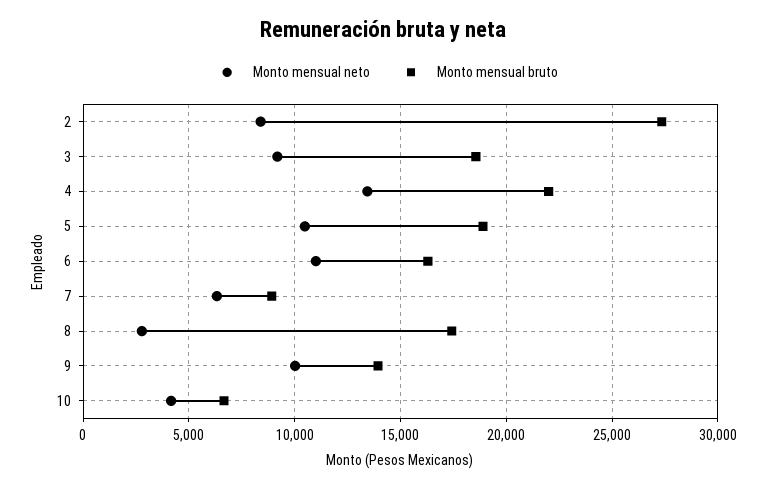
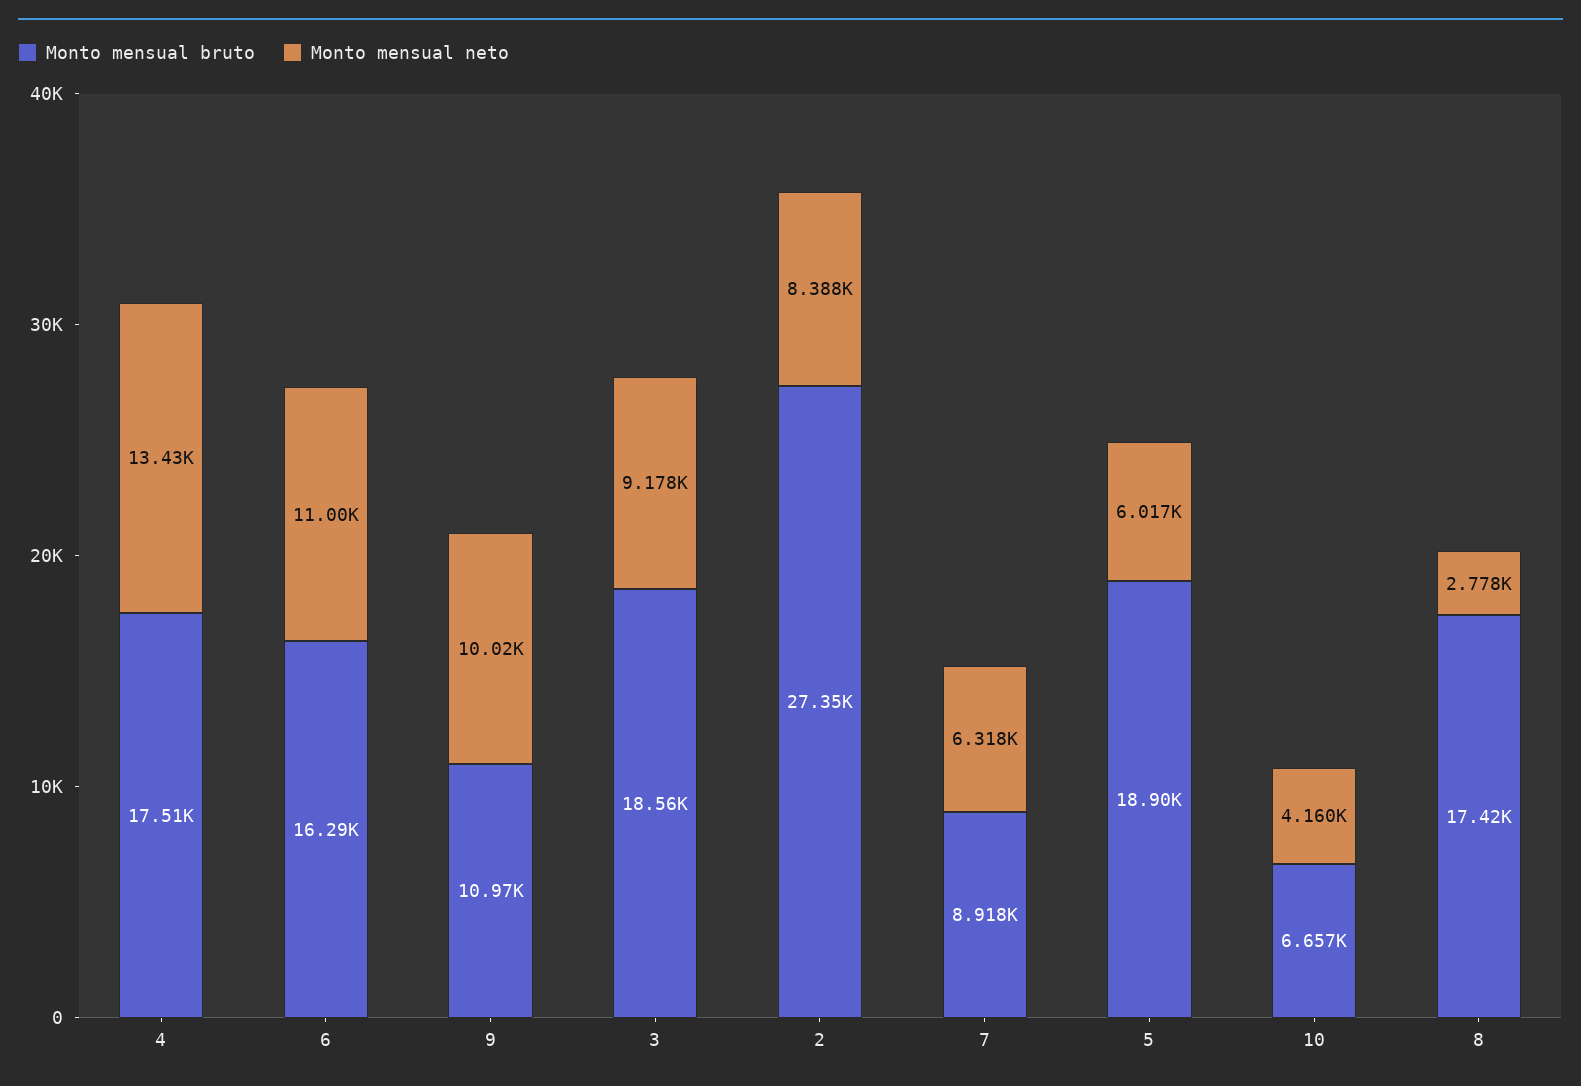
  {
    "Monto mensual neto": {
      "2": 8388,
      "3": 9178,
      "4": 13430,
-     "5": 10500,
+     "5": 6017,
      "6": 11000,
      "7": 6318,
      "8": 2778,
      "9": 10020,
      "10": 4160
    },
    "Monto mensual bruto": {
      "2": 27350,
      "3": 18560,
-     "4": 22000,
+     "4": 17510,
      "5": 18900,
      "6": 16290,
      "7": 8918,
      "8": 17420,
-     "9": 14000,
+     "9": 10970,
      "10": 6657
    }
  }

